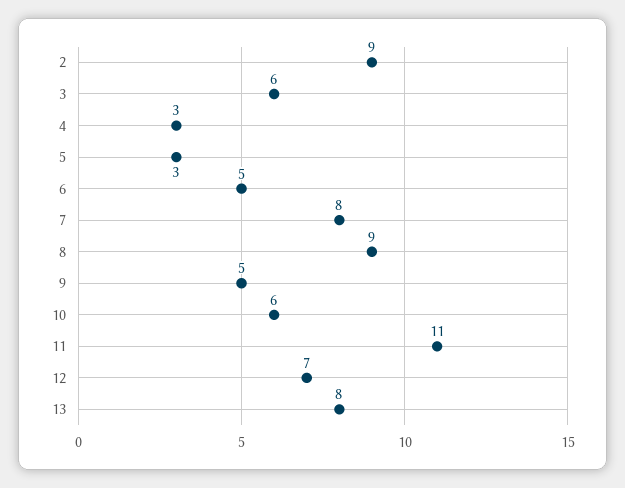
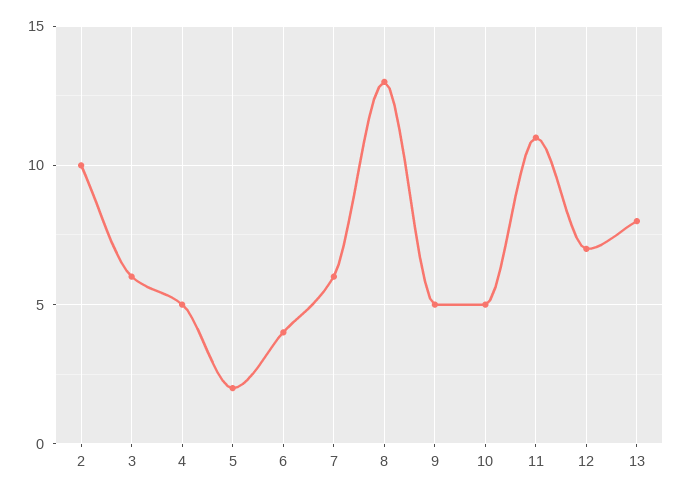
  {
-   "2": 9,
+   "2": 10,
    "3": 6,
-   "4": 3,
+   "4": 5,
-   "5": 3,
+   "5": 2,
-   "6": 5,
+   "6": 4,
-   "7": 8,
+   "7": 6,
-   "8": 9,
+   "8": 13,
    "9": 5,
-   "10": 6,
+   "10": 5,
    "11": 11,
    "12": 7,
    "13": 8
  }

